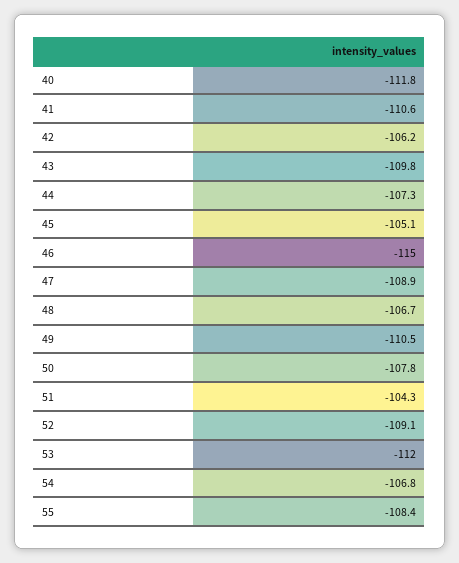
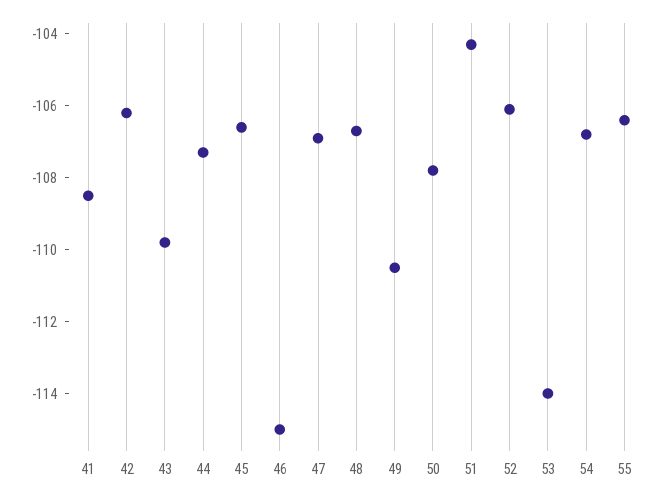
  {
-   "40": -111.8,
-   "41": -110.6,
+   "41": -108.5,
    "42": -106.2,
    "43": -109.8,
    "44": -107.3,
-   "45": -105.1,
+   "45": -106.5,
    "46": -115,
-   "47": -108.9,
+   "47": -107,
    "48": -106.7,
    "49": -110.5,
    "50": -107.8,
    "51": -104.3,
-   "52": -109.1,
+   "52": -106,
-   "53": -112,
+   "53": -114,
    "54": -106.8,
-   "55": -108.4
+   "55": -106.5
  }

